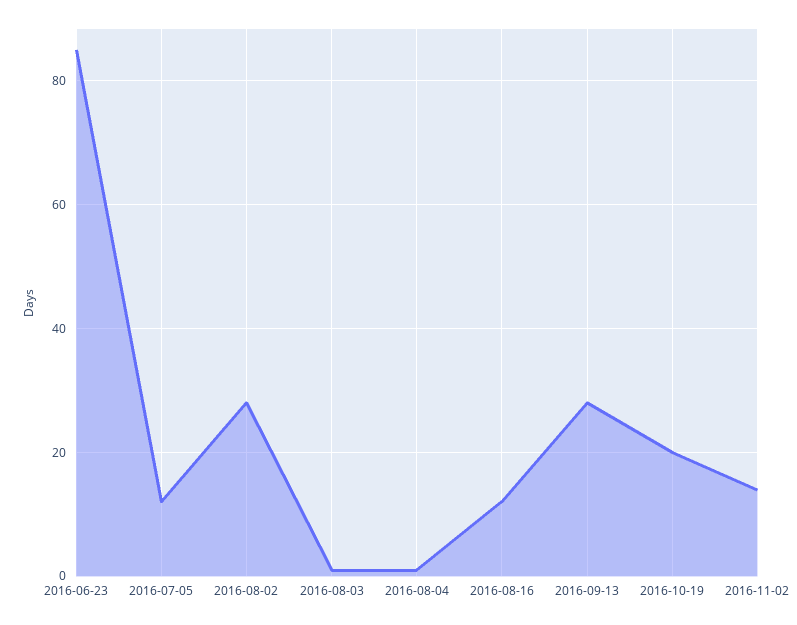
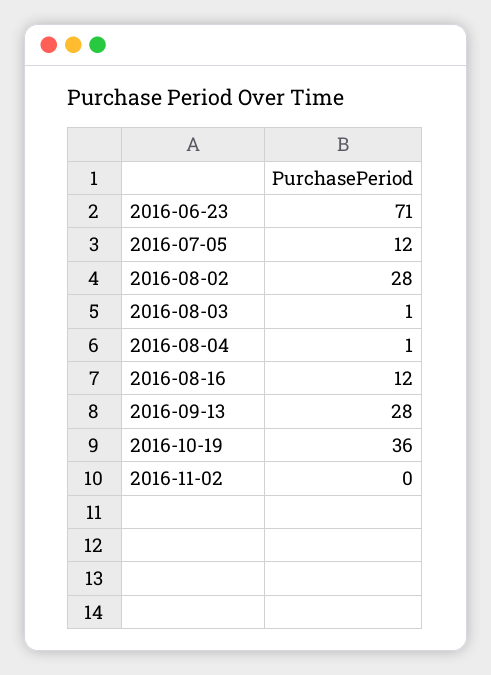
  {
-   "2016-06-23": 85,
+   "2016-06-23": 71,
    "2016-07-05": 12,
    "2016-08-02": 28,
    "2016-08-03": 1,
    "2016-08-04": 1,
    "2016-08-16": 12,
    "2016-09-13": 28,
-   "2016-10-19": 20,
+   "2016-10-19": 36,
-   "2016-11-02": 15
+   "2016-11-02": 0
  }

